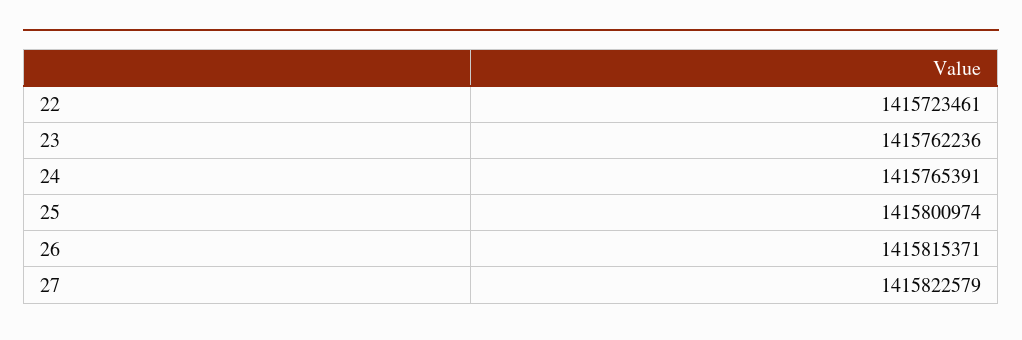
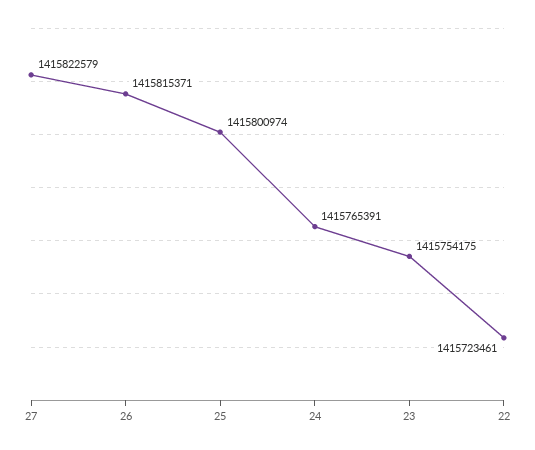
  {
    "22": 1415723461,
-   "23": 1415762236,
+   "23": 1415754175,
    "24": 1415765391,
    "25": 1415800974,
    "26": 1415815371,
    "27": 1415822579
  }

